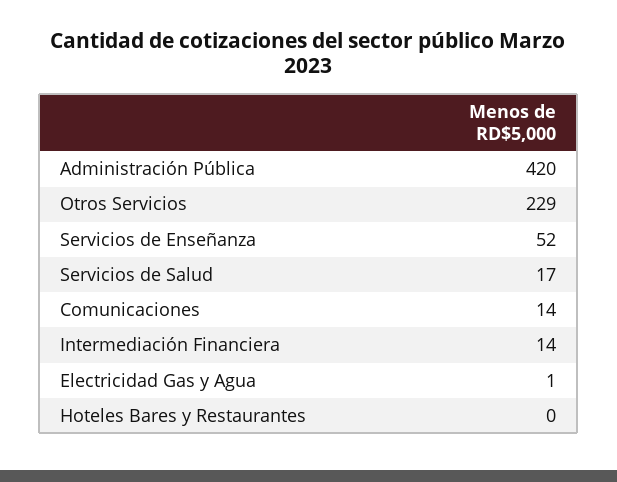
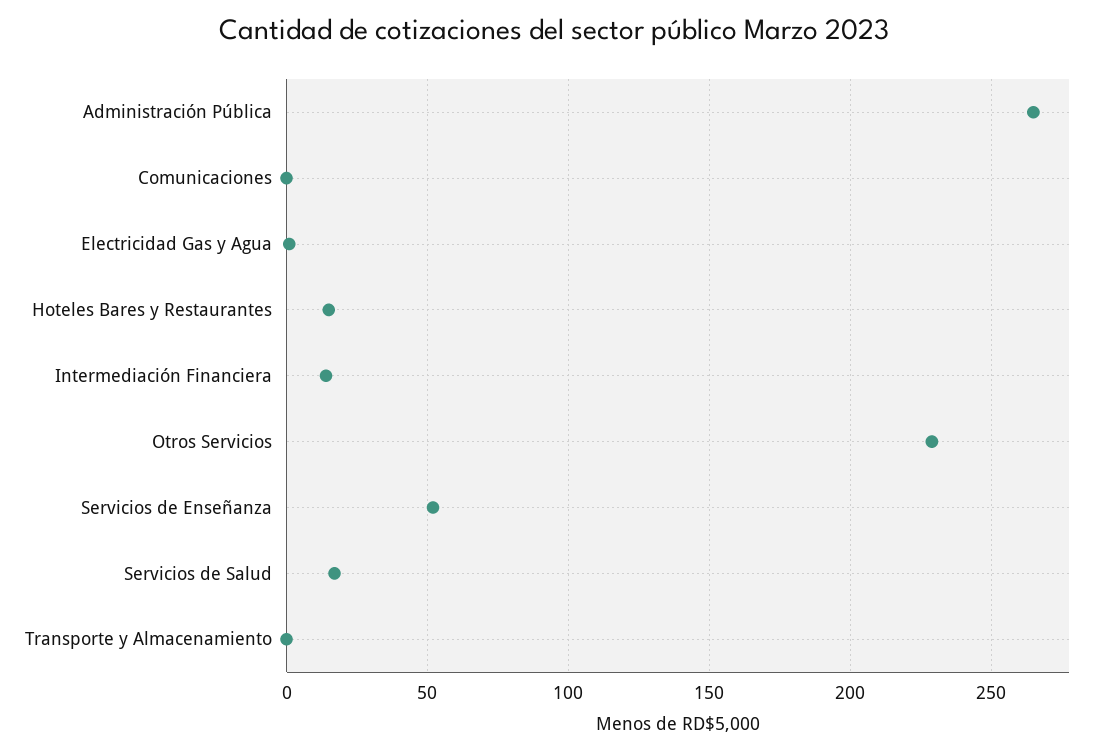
  {
-   "Administración Pública": 420,
+   "Administración Pública": 265,
    "Otros Servicios": 229,
    "Servicios de Enseñanza": 52,
    "Servicios de Salud": 17,
-   "Comunicaciones": 14,
+   "Comunicaciones": 0,
    "Intermediación Financiera": 14,
    "Electricidad Gas y Agua": 1,
-   "Hoteles Bares y Restaurantes": 0
+   "Hoteles Bares y Restaurantes": 15,
+   "Transporte y Almacenamiento": 0
  }

